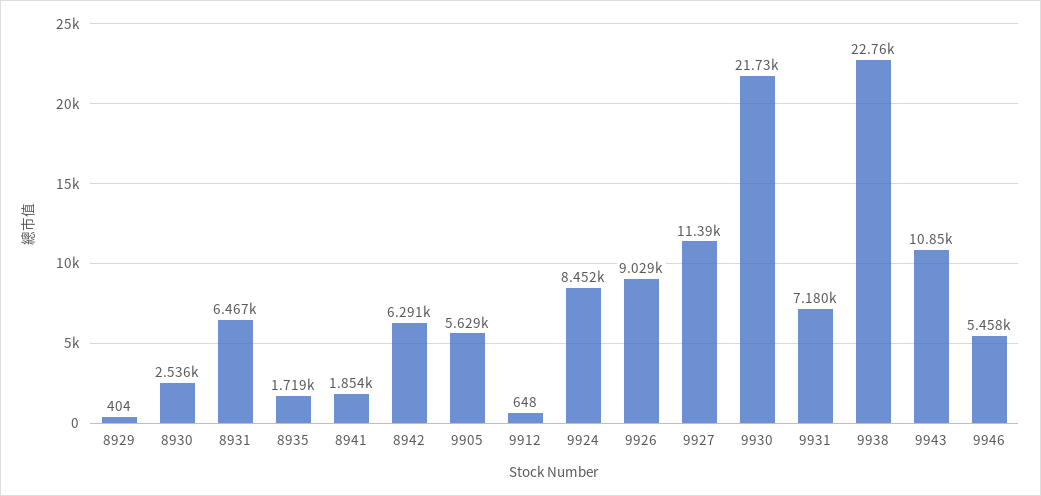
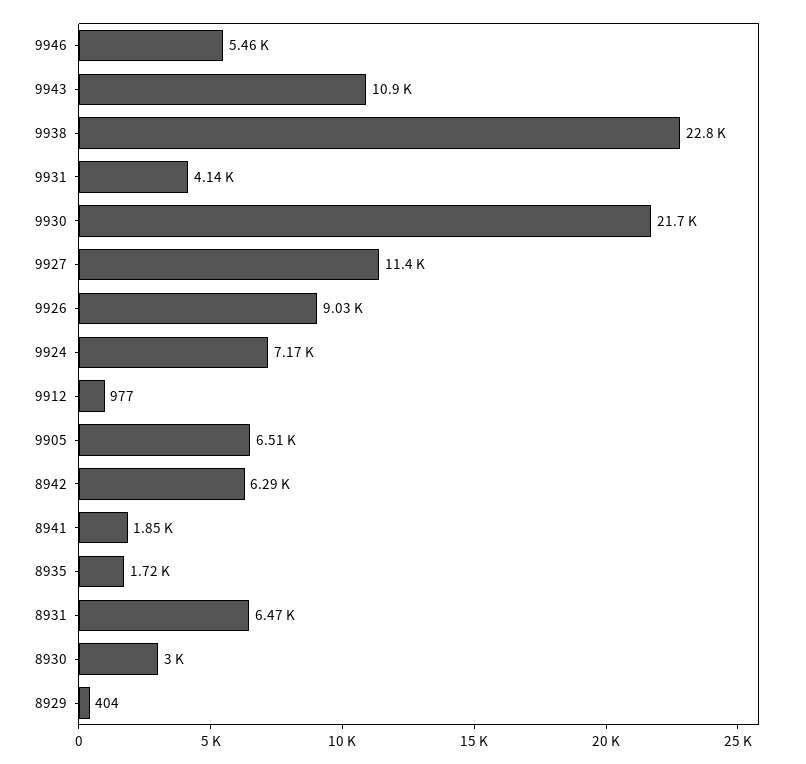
  {
    "8929": 404,
-   "8930": 2536,
+   "8930": 3000,
    "8931": 6467,
    "8935": 1719,
    "8941": 1854,
    "8942": 6291,
-   "9905": 5629,
+   "9905": 6510,
-   "9912": 648,
+   "9912": 977,
-   "9924": 8452,
+   "9924": 7170,
    "9926": 9029,
    "9927": 11390,
    "9930": 21730,
-   "9931": 7180,
+   "9931": 4140,
    "9938": 22760,
    "9943": 10850,
    "9946": 5458
  }

